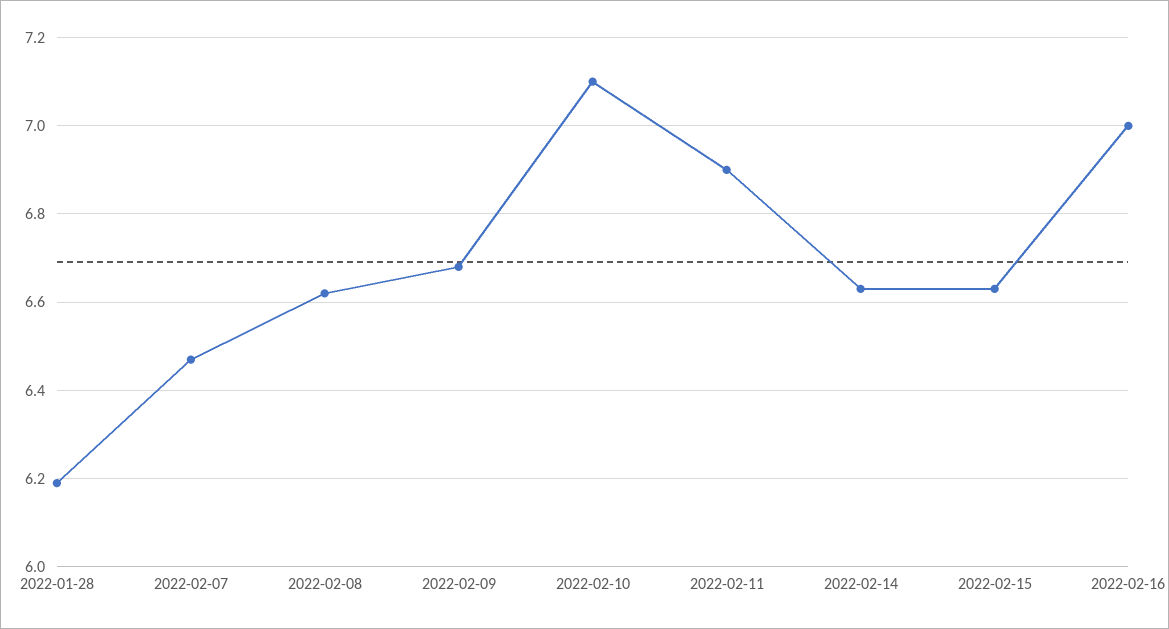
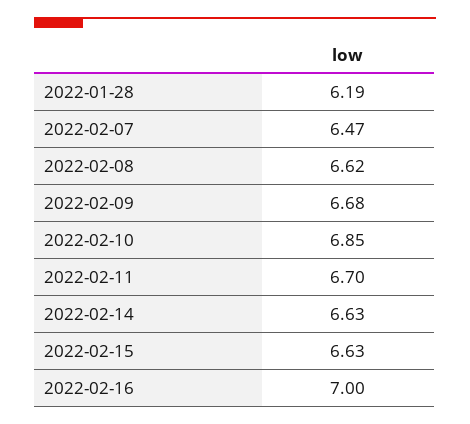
  {
    "2022-01-28": 6.19,
    "2022-02-07": 6.47,
    "2022-02-08": 6.62,
    "2022-02-09": 6.68,
-   "2022-02-10": 7.1,
+   "2022-02-10": 6.85,
-   "2022-02-11": 6.9,
+   "2022-02-11": 6.7,
    "2022-02-14": 6.63,
    "2022-02-15": 6.63,
    "2022-02-16": 7
  }

